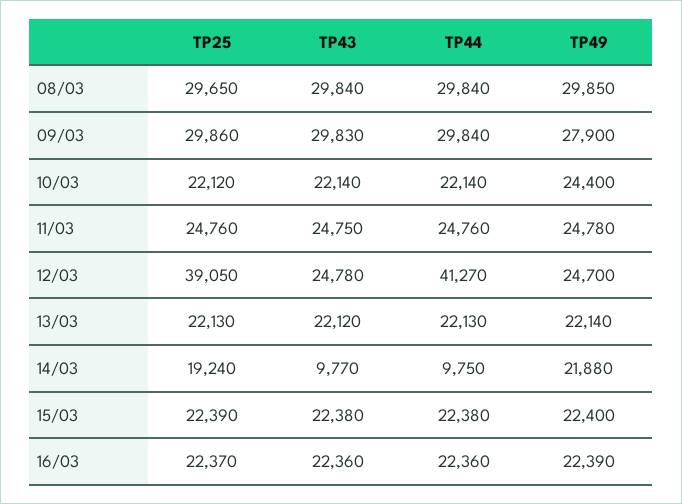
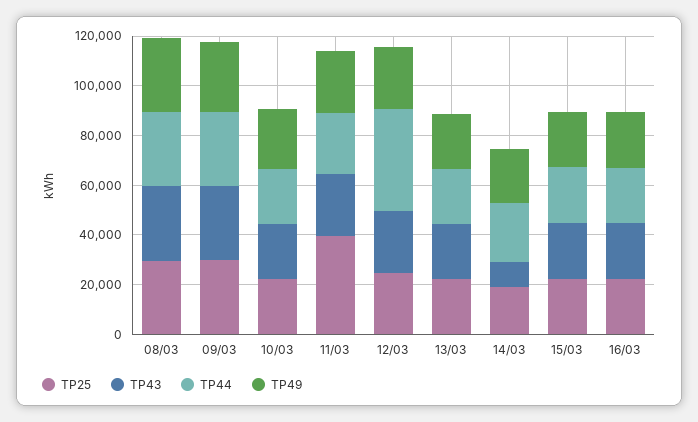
  {
    "TP25": {
      "08/03": 29650,
      "09/03": 29860,
      "10/03": 22120,
-     "11/03": 24760,
+     "11/03": 40000,
-     "12/03": 39050,
+     "12/03": 25000,
      "13/03": 22130,
      "14/03": 19240,
      "15/03": 22390,
      "16/03": 22370
    },
    "TP43": {
      "08/03": 29840,
      "09/03": 29830,
      "10/03": 22140,
      "11/03": 24750,
      "12/03": 24780,
      "13/03": 22120,
      "14/03": 9770,
      "15/03": 22380,
      "16/03": 22360
    },
    "TP44": {
      "08/03": 29840,
      "09/03": 29840,
      "10/03": 22140,
      "11/03": 24760,
      "12/03": 41270,
      "13/03": 22130,
-     "14/03": 9750,
+     "14/03": 25000,
      "15/03": 22380,
      "16/03": 22360
    },
    "TP49": {
      "08/03": 29850,
      "09/03": 27900,
      "10/03": 24400,
      "11/03": 24780,
      "12/03": 24700,
      "13/03": 22140,
      "14/03": 21880,
      "15/03": 22400,
      "16/03": 22390
    }
  }

